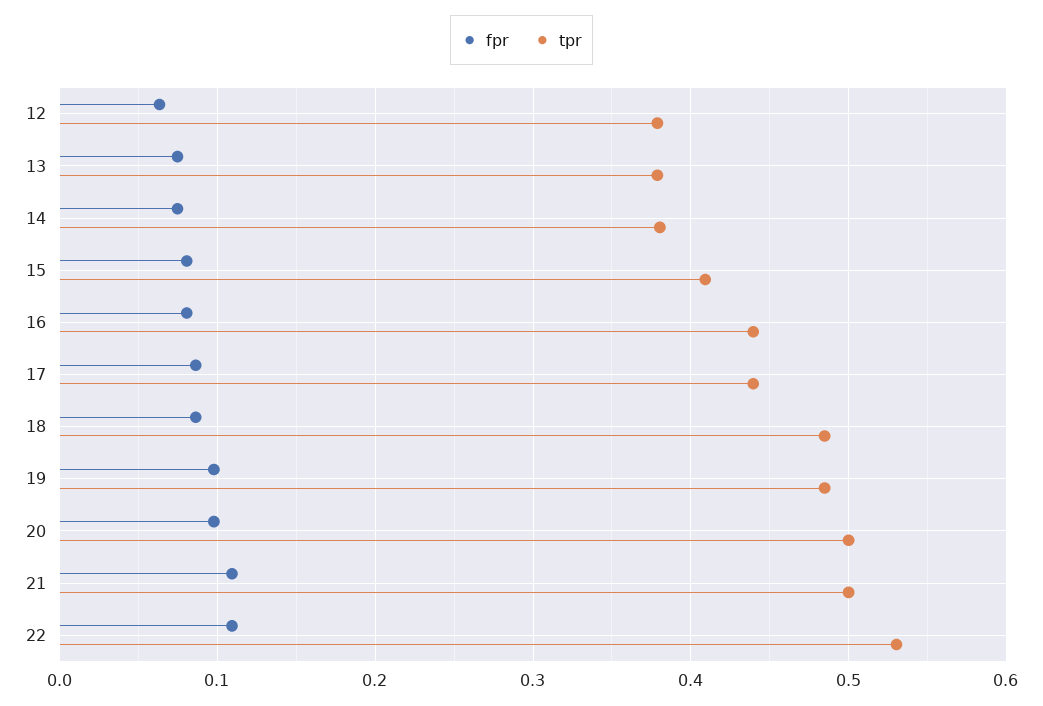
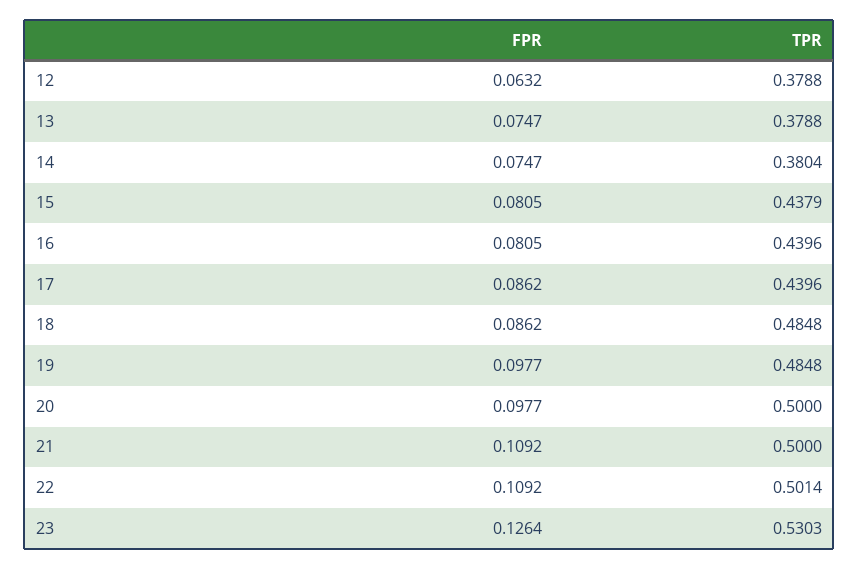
  {
    "fpr": {
      "12": 0.0632,
      "13": 0.0747,
      "14": 0.0747,
      "15": 0.0805,
      "16": 0.0805,
      "17": 0.0862,
      "18": 0.0862,
      "19": 0.0977,
      "20": 0.0977,
      "21": 0.1092,
-     "22": 0.1092
+     "22": 0.1092,
+     "23": 0.1264
    },
    "tpr": {
      "12": 0.3788,
      "13": 0.3788,
      "14": 0.3804,
-     "15": 0.41,
+     "15": 0.4379,
      "16": 0.4396,
      "17": 0.4396,
      "18": 0.4848,
      "19": 0.4848,
      "20": 0.5,
      "21": 0.5,
-     "22": 0.53
+     "22": 0.5014,
+     "23": 0.5303
    }
  }

